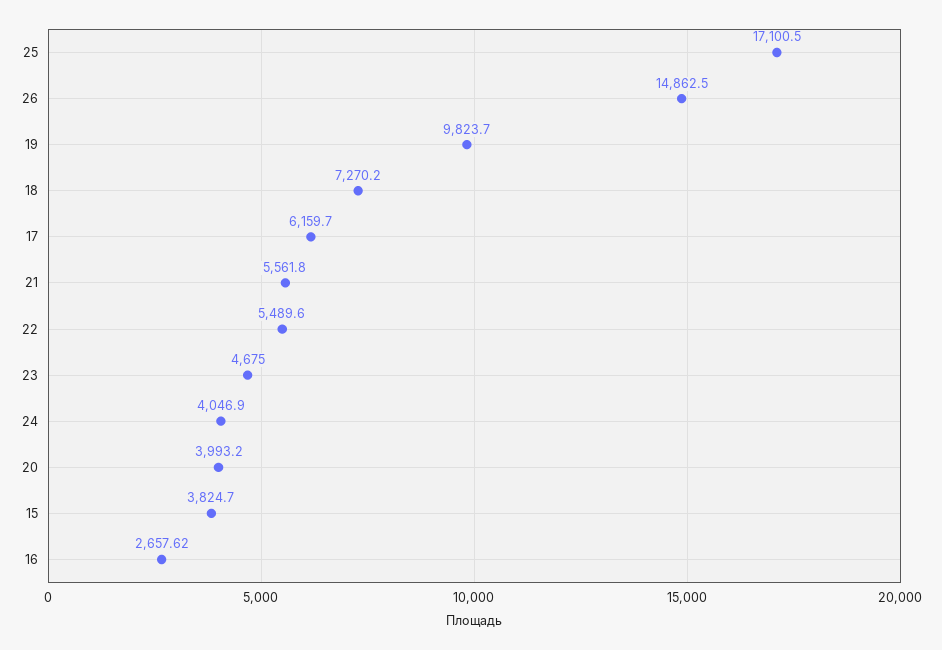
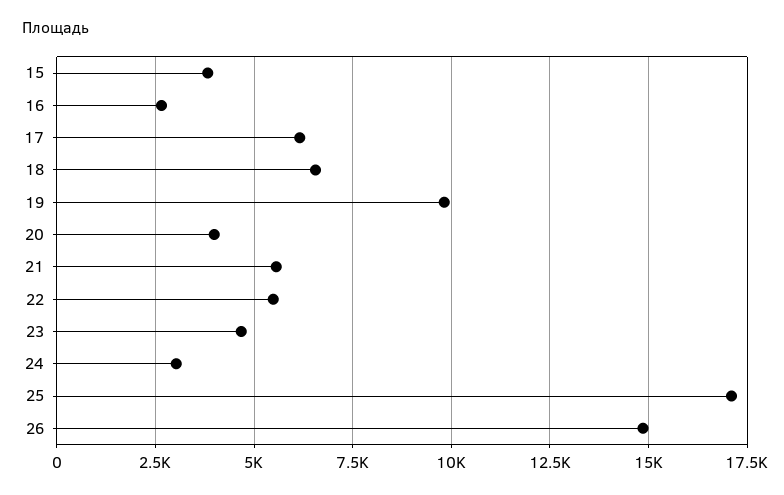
  {
    "25": 17100.5,
    "26": 14862.5,
    "19": 9823.7,
-   "18": 7270.2,
+   "18": 6500,
    "17": 6159.7,
    "21": 5561.8,
    "22": 5489.6,
    "23": 4675,
-   "24": 4046.9,
+   "24": 3000,
    "20": 3993.2,
    "15": 3824.7,
    "16": 2657.62
  }

